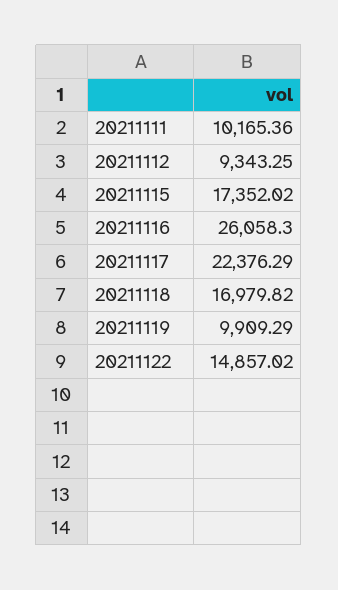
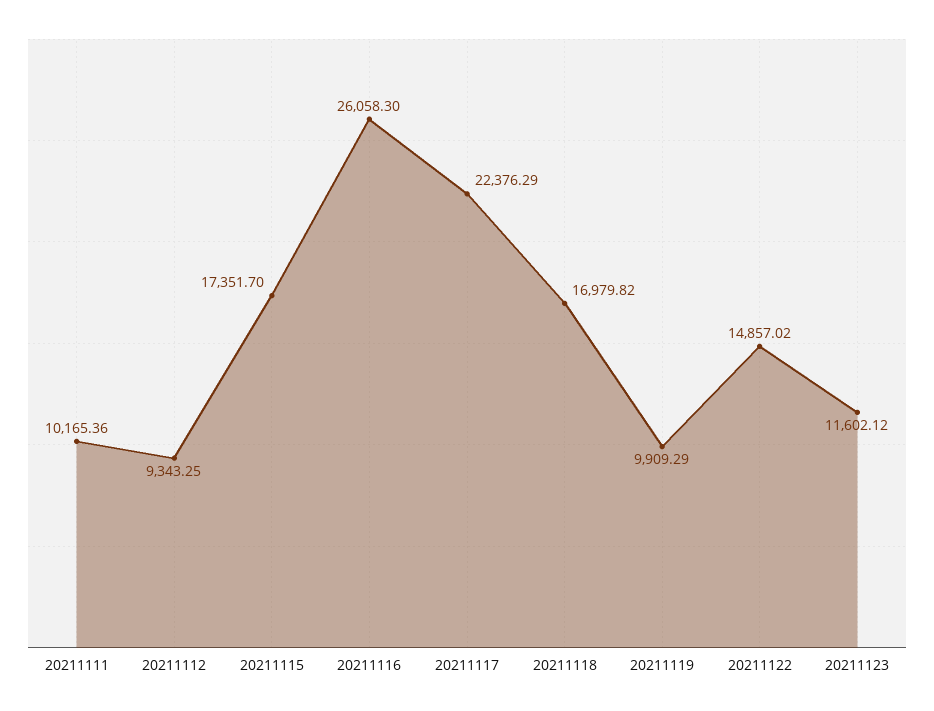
  {
    "20211111": 10165.36,
    "20211112": 9343.25,
-   "20211115": 17352.02,
+   "20211115": 17351.7,
    "20211116": 26058.3,
    "20211117": 22376.29,
    "20211118": 16979.82,
    "20211119": 9909.29,
-   "20211122": 14857.02
+   "20211122": 14857.02,
+   "20211123": 11602.12
  }

